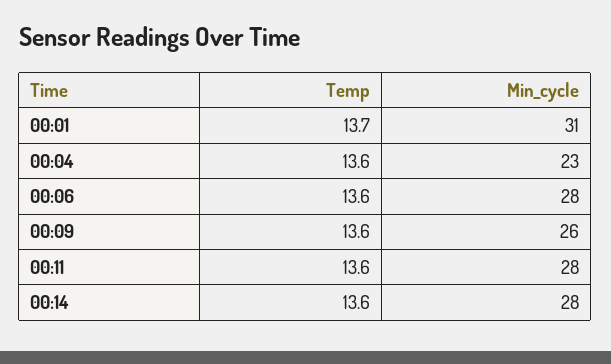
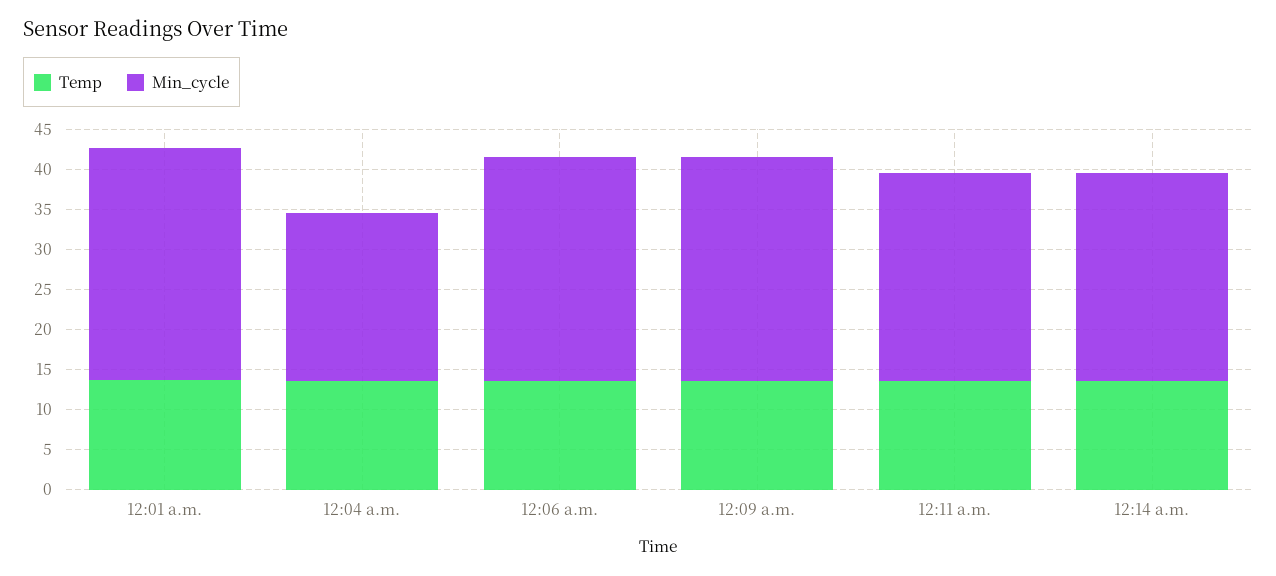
  {
    "Temp": {
      "00:01": 13.7,
      "00:04": 13.6,
      "00:06": 13.6,
      "00:09": 13.6,
      "00:11": 13.6,
      "00:14": 13.6
    },
    "Min_cycle": {
-     "00:01": 31,
+     "00:01": 29,
-     "00:04": 23,
+     "00:04": 21,
      "00:06": 28,
-     "00:09": 26,
+     "00:09": 28,
-     "00:11": 28,
+     "00:11": 26,
-     "00:14": 28
+     "00:14": 26
    }
  }

